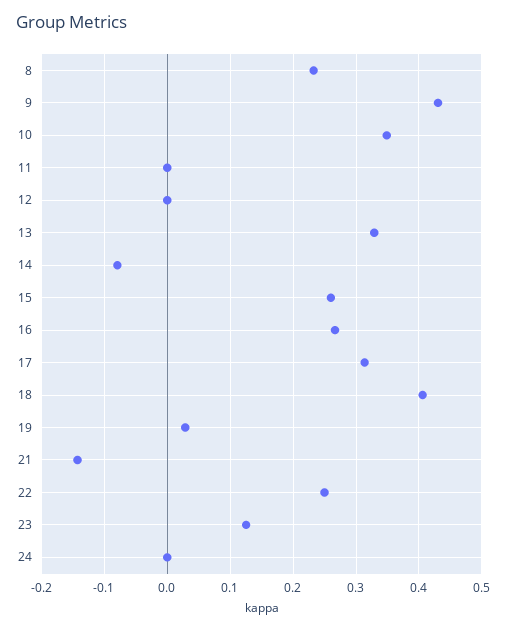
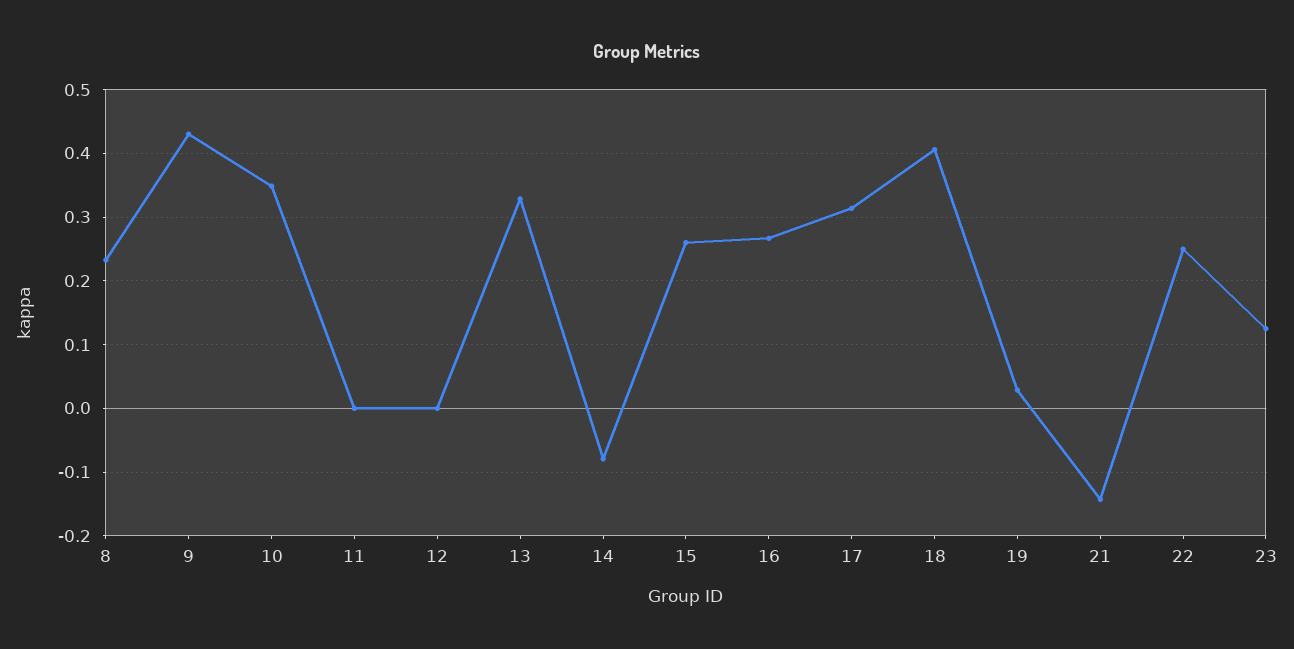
  {
    "8": 0.23,
    "9": 0.43,
    "10": 0.35,
    "11": 0,
    "12": 0,
    "13": 0.33,
    "14": -0.08,
    "15": 0.26,
    "16": 0.27,
    "17": 0.31,
    "18": 0.41,
    "19": 0.03,
    "21": -0.14,
    "22": 0.25,
-   "23": 0.13,
+   "23": 0.13
-   "24": 0
  }

